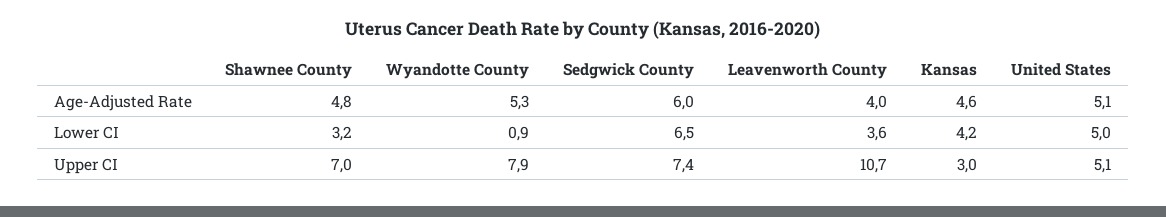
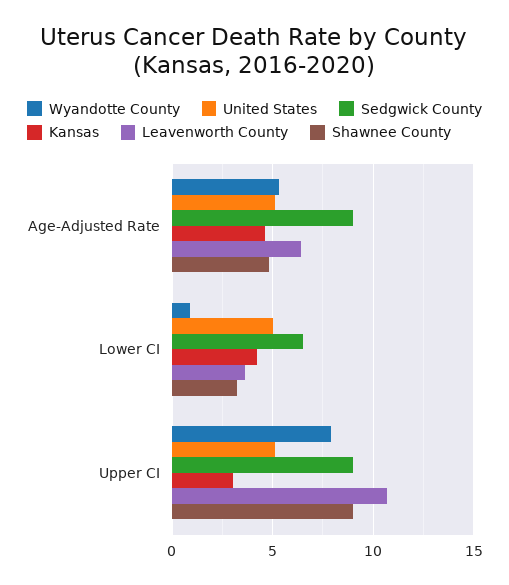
  {
    "Shawnee County": {
      "Age-Adjusted Rate": 4.8,
      "Lower CI": 3.2,
-     "Upper CI": 7
+     "Upper CI": 9
    },
    "Wyandotte County": {
      "Age-Adjusted Rate": 5.3,
      "Lower CI": 0.9,
      "Upper CI": 7.9
    },
    "Sedgwick County": {
-     "Age-Adjusted Rate": 6,
+     "Age-Adjusted Rate": 9,
      "Lower CI": 6.5,
-     "Upper CI": 7.4
+     "Upper CI": 9
    },
    "Leavenworth County": {
-     "Age-Adjusted Rate": 4,
+     "Age-Adjusted Rate": 6.5,
      "Lower CI": 3.6,
      "Upper CI": 10.7
    },
    "Kansas": {
      "Age-Adjusted Rate": 4.6,
      "Lower CI": 4.2,
      "Upper CI": 3
    },
    "United States": {
      "Age-Adjusted Rate": 5.1,
      "Lower CI": 5,
      "Upper CI": 5.1
    }
  }

